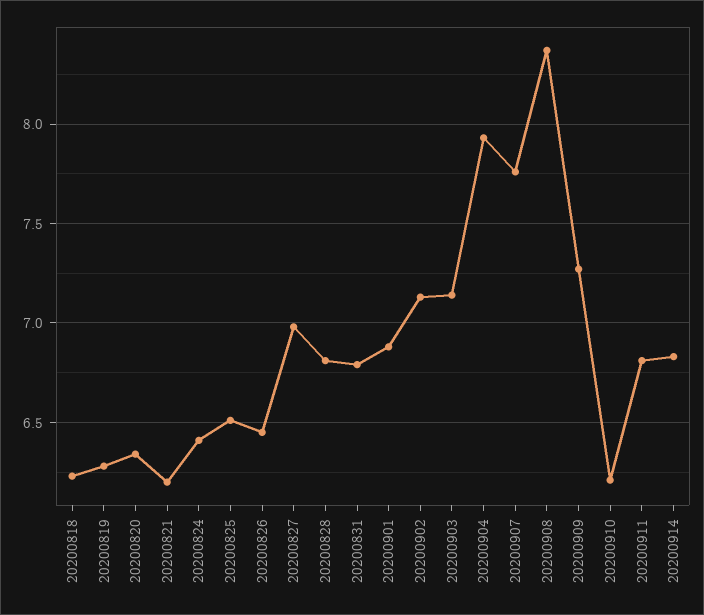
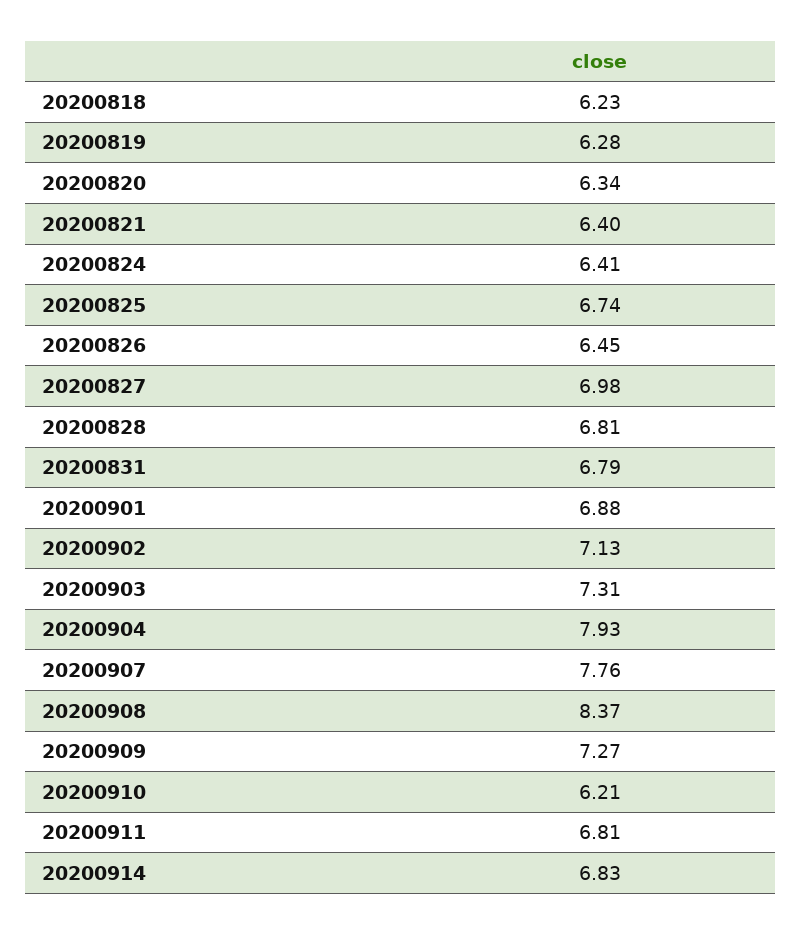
  {
    "20200818": 6.23,
    "20200819": 6.28,
    "20200820": 6.34,
-   "20200821": 6.2,
+   "20200821": 6.4,
    "20200824": 6.41,
-   "20200825": 6.5,
+   "20200825": 6.74,
    "20200826": 6.45,
    "20200827": 6.98,
    "20200828": 6.81,
    "20200831": 6.79,
    "20200901": 6.88,
    "20200902": 7.13,
-   "20200903": 7.15,
+   "20200903": 7.31,
    "20200904": 7.93,
    "20200907": 7.76,
    "20200908": 8.37,
    "20200909": 7.27,
    "20200910": 6.21,
    "20200911": 6.81,
    "20200914": 6.83
  }

